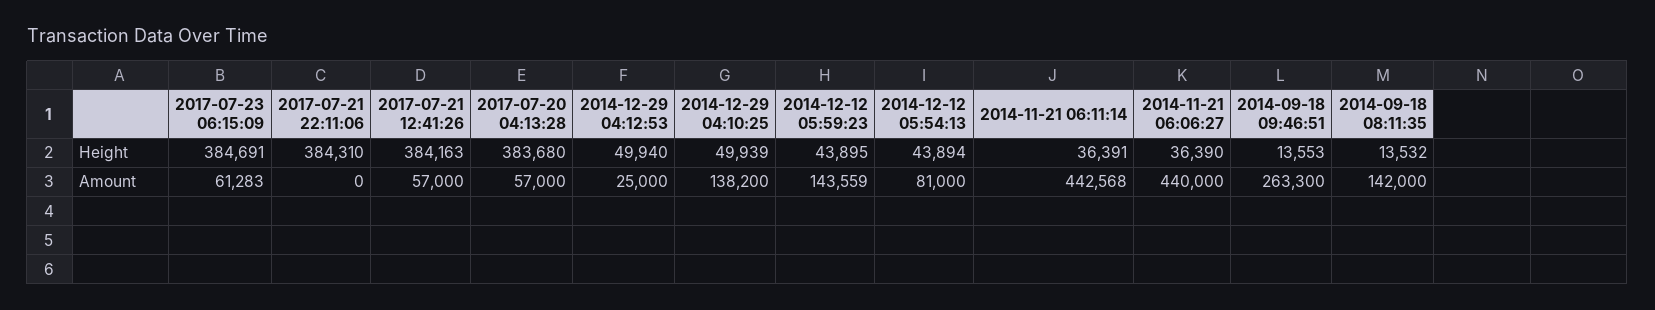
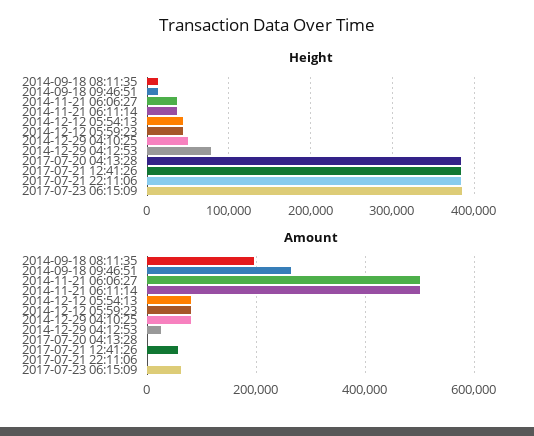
  {
    "Height": {
      "2017-07-23 06:15:09": 384691,
      "2017-07-21 22:11:06": 384310,
      "2017-07-21 12:41:26": 384163,
      "2017-07-20 04:13:28": 383680,
-     "2014-12-29 04:12:53": 49940,
+     "2014-12-29 04:12:53": 80000,
      "2014-12-29 04:10:25": 49939,
      "2014-12-12 05:59:23": 43895,
      "2014-12-12 05:54:13": 43894,
      "2014-11-21 06:11:14": 36391,
      "2014-11-21 06:06:27": 36390,
      "2014-09-18 09:46:51": 13553,
      "2014-09-18 08:11:35": 13532
    },
    "Amount": {
      "2017-07-23 06:15:09": 61283,
      "2017-07-21 22:11:06": 0,
      "2017-07-21 12:41:26": 57000,
-     "2017-07-20 04:13:28": 57000,
+     "2017-07-20 04:13:28": 0,
      "2014-12-29 04:12:53": 25000,
-     "2014-12-29 04:10:25": 138200,
+     "2014-12-29 04:10:25": 80000,
-     "2014-12-12 05:59:23": 143559,
+     "2014-12-12 05:59:23": 80000,
      "2014-12-12 05:54:13": 81000,
-     "2014-11-21 06:11:14": 442568,
+     "2014-11-21 06:11:14": 500000,
-     "2014-11-21 06:06:27": 440000,
+     "2014-11-21 06:06:27": 500000,
      "2014-09-18 09:46:51": 263300,
-     "2014-09-18 08:11:35": 142000
+     "2014-09-18 08:11:35": 200000
    }
  }

